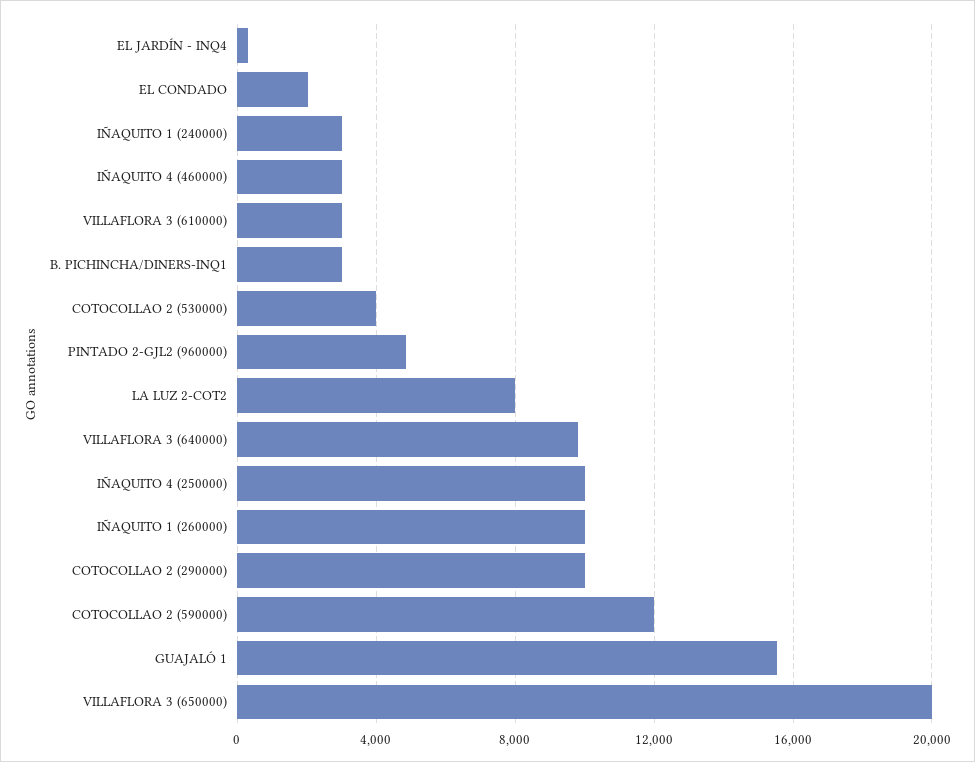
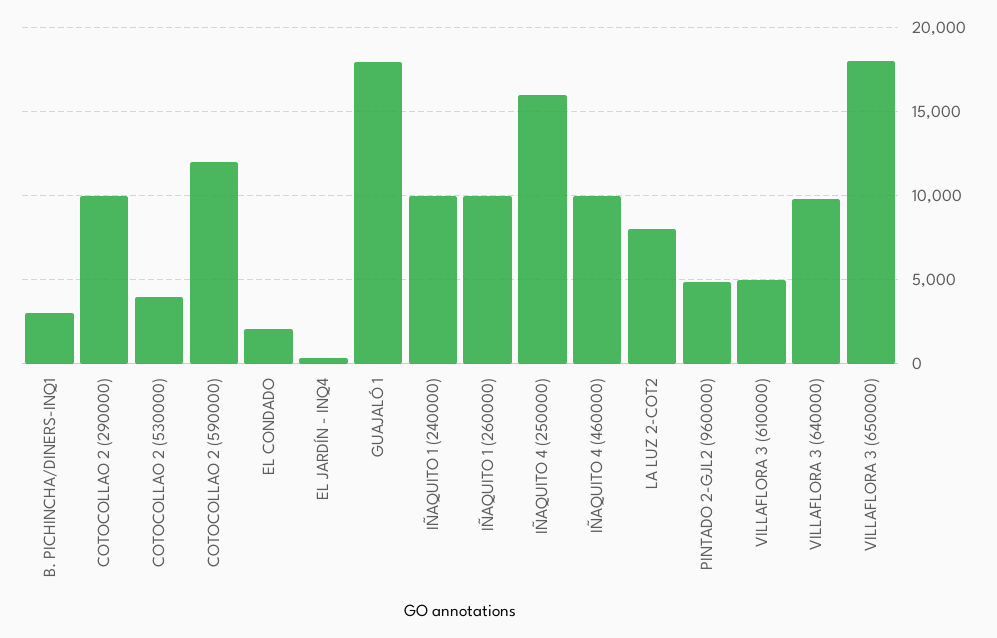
  {
    "EL JARDÍN - INQ4": 500,
    "EL CONDADO": 2000,
-   "IÑAQUITO 1 (240000)": 3000,
+   "IÑAQUITO 1 (240000)": 10000,
-   "IÑAQUITO 4 (460000)": 3000,
+   "IÑAQUITO 4 (460000)": 10000,
-   "VILLAFLORA 3 (610000)": 3000,
+   "VILLAFLORA 3 (610000)": 5000,
    "B. PICHINCHA/DINERS-INQ1": 3000,
    "COTOCOLLAO 2 (530000)": 4000,
    "PINTADO 2-GJL2 (960000)": 5000,
    "LA LUZ 2-COT2": 8000,
    "VILLAFLORA 3 (640000)": 10000,
-   "IÑAQUITO 4 (250000)": 10000,
+   "IÑAQUITO 4 (250000)": 16000,
    "IÑAQUITO 1 (260000)": 10000,
    "COTOCOLLAO 2 (290000)": 10000,
    "COTOCOLLAO 2 (590000)": 12000,
-   "GUAJALÓ 1": 15500,
+   "GUAJALÓ 1": 18000,
-   "VILLAFLORA 3 (650000)": 20000
+   "VILLAFLORA 3 (650000)": 18000
  }

